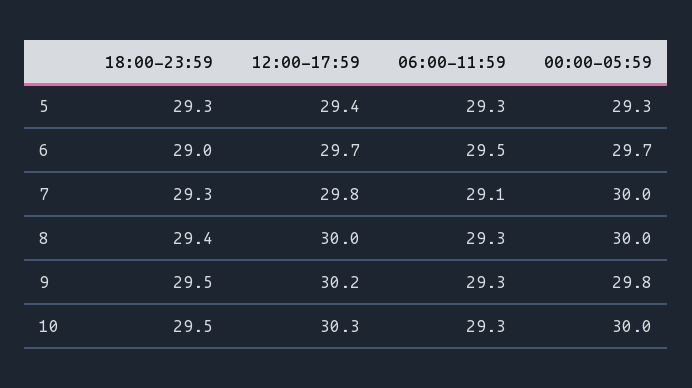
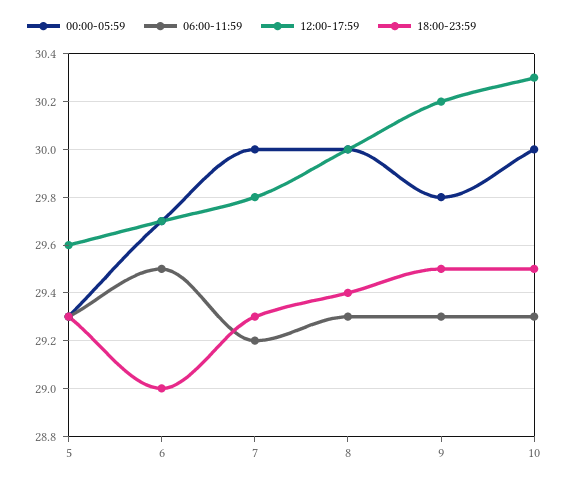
  {
    "18:00-23:59": {
      "5": 29.3,
      "6": 29,
      "7": 29.3,
      "8": 29.4,
      "9": 29.5,
      "10": 29.5
    },
    "12:00-17:59": {
-     "5": 29.4,
+     "5": 29.6,
      "6": 29.7,
      "7": 29.8,
      "8": 30,
      "9": 30.2,
      "10": 30.3
    },
    "06:00-11:59": {
      "5": 29.3,
      "6": 29.5,
-     "7": 29.1,
+     "7": 29.2,
      "8": 29.3,
      "9": 29.3,
      "10": 29.3
    },
    "00:00-05:59": {
      "5": 29.3,
      "6": 29.7,
      "7": 30,
      "8": 30,
      "9": 29.8,
      "10": 30
    }
  }

